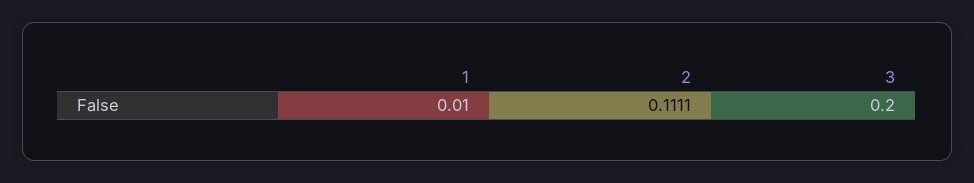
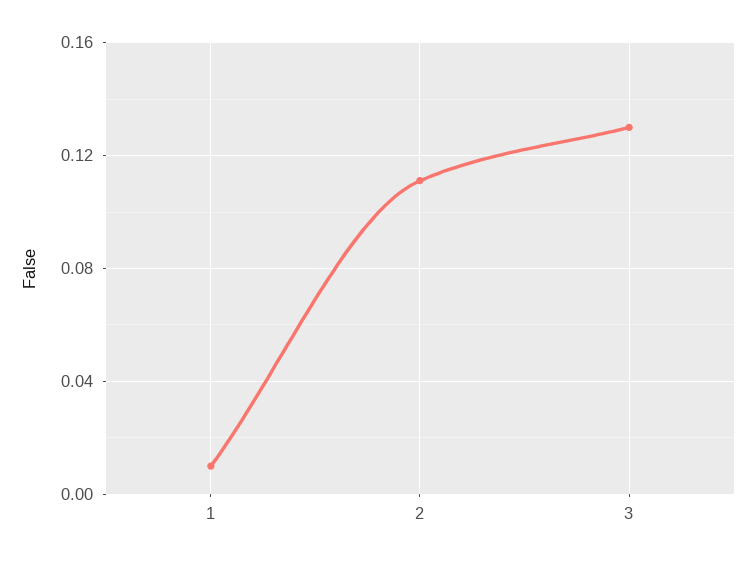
  {
    "1": 0.01,
    "2": 0.1111,
-   "3": 0.2
+   "3": 0.13
  }

